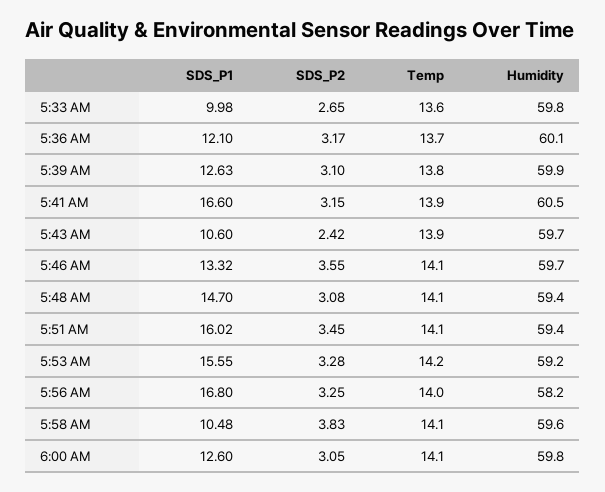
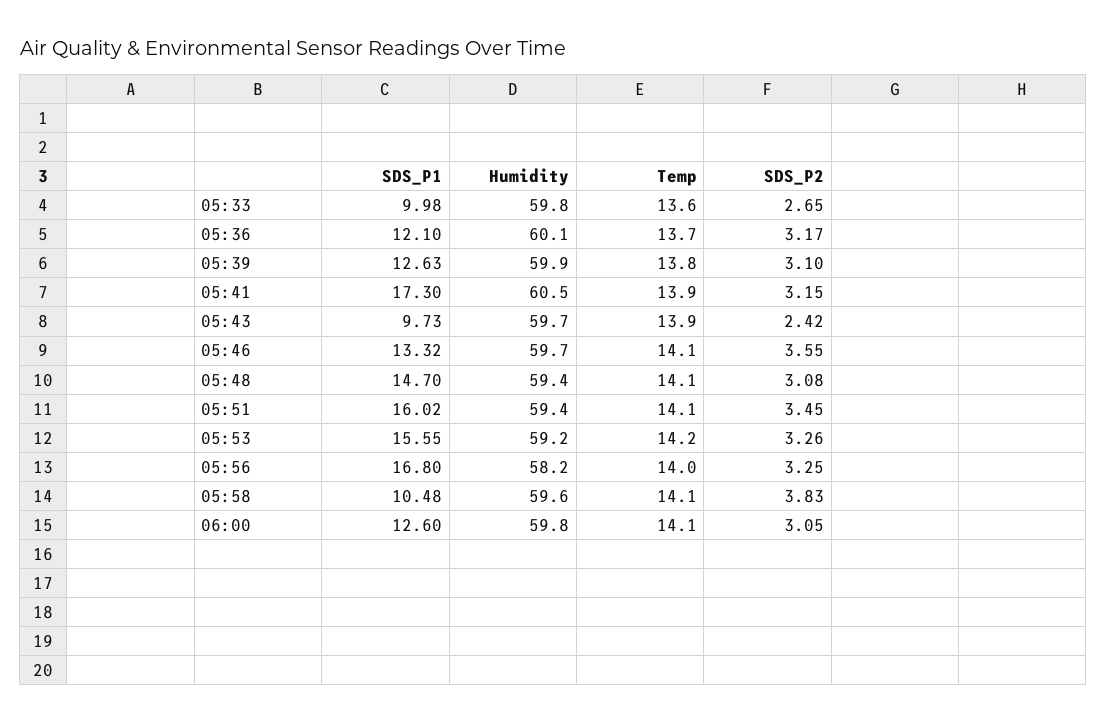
  {
    "SDS_P1": {
      "5:33 AM": 9.98,
      "5:36 AM": 12.1,
      "5:39 AM": 12.63,
-     "5:41 AM": 16.6,
+     "5:41 AM": 17.3,
-     "5:43 AM": 10.6,
+     "5:43 AM": 9.73,
      "5:46 AM": 13.32,
      "5:48 AM": 14.7,
      "5:51 AM": 16.02,
      "5:53 AM": 15.55,
      "5:56 AM": 16.8,
      "5:58 AM": 10.48,
      "6:00 AM": 12.6
    },
    "SDS_P2": {
      "5:33 AM": 2.65,
      "5:36 AM": 3.17,
      "5:39 AM": 3.1,
      "5:41 AM": 3.15,
      "5:43 AM": 2.42,
      "5:46 AM": 3.55,
      "5:48 AM": 3.08,
      "5:51 AM": 3.45,
-     "5:53 AM": 3.28,
+     "5:53 AM": 3.26,
      "5:56 AM": 3.25,
      "5:58 AM": 3.83,
      "6:00 AM": 3.05
    },
    "Temp": {
      "5:33 AM": 13.6,
      "5:36 AM": 13.7,
      "5:39 AM": 13.8,
      "5:41 AM": 13.9,
      "5:43 AM": 13.9,
      "5:46 AM": 14.1,
      "5:48 AM": 14.1,
      "5:51 AM": 14.1,
      "5:53 AM": 14.2,
      "5:56 AM": 14,
      "5:58 AM": 14.1,
      "6:00 AM": 14.1
    },
    "Humidity": {
      "5:33 AM": 59.8,
      "5:36 AM": 60.1,
      "5:39 AM": 59.9,
      "5:41 AM": 60.5,
      "5:43 AM": 59.7,
      "5:46 AM": 59.7,
      "5:48 AM": 59.4,
      "5:51 AM": 59.4,
      "5:53 AM": 59.2,
      "5:56 AM": 58.2,
      "5:58 AM": 59.6,
      "6:00 AM": 59.8
    }
  }

